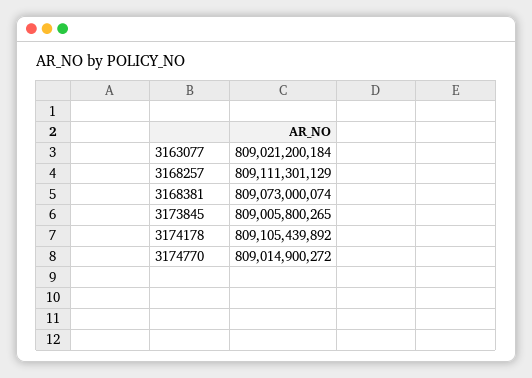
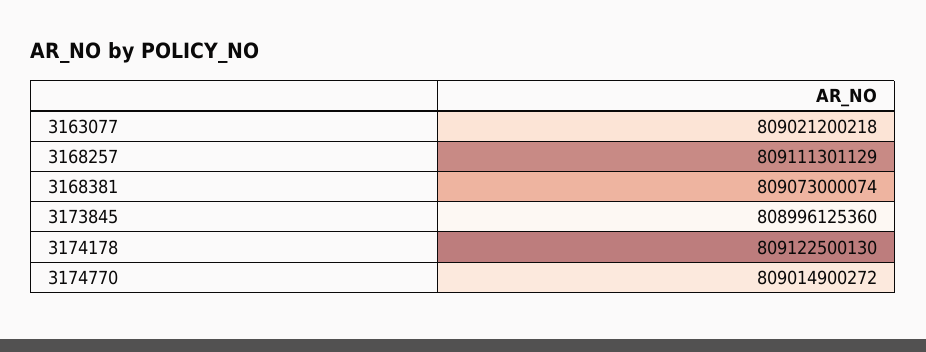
  {
-   "3163077": 809021200184,
+   "3163077": 809021200218,
    "3168257": 809111301129,
    "3168381": 809073000074,
-   "3173845": 809005800265,
+   "3173845": 808996125360,
-   "3174178": 809105439892,
+   "3174178": 809122500130,
    "3174770": 809014900272
  }

